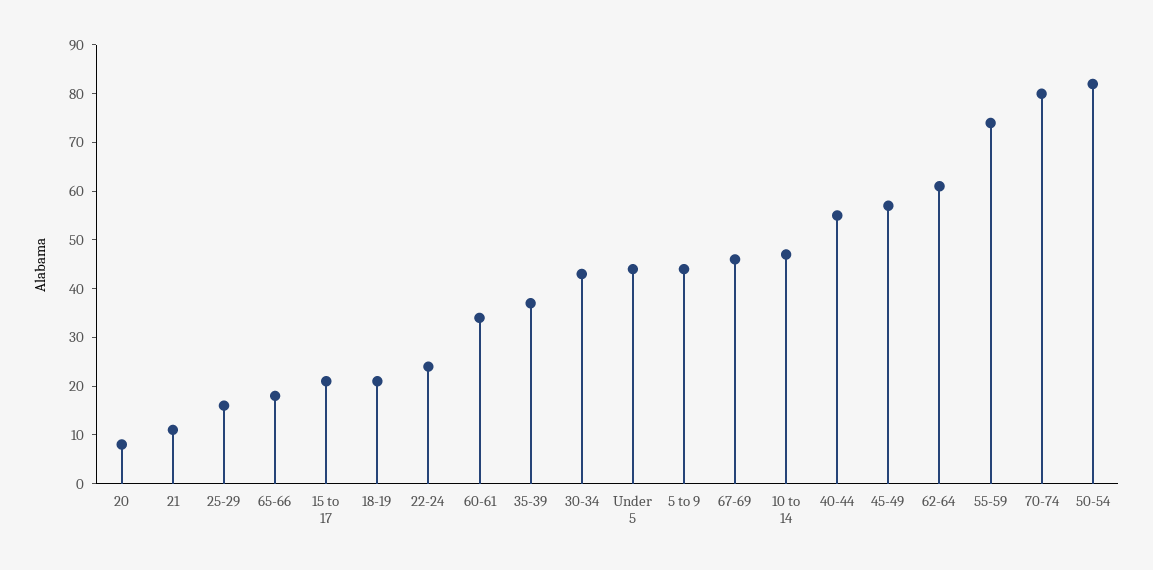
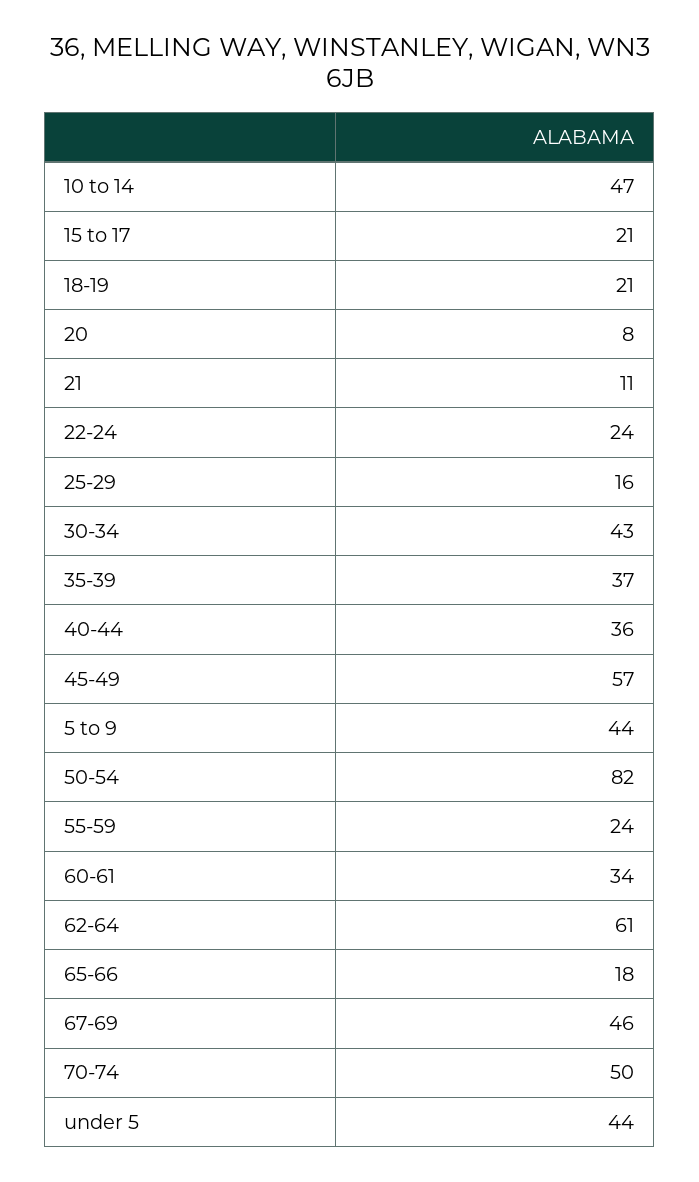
  {
    "20": 8,
    "21": 11,
    "25-29": 16,
    "65-66": 18,
    "15 to 17": 21,
    "18-19": 21,
    "22-24": 24,
    "60-61": 34,
    "35-39": 37,
    "30-34": 43,
    "Under 5": 44,
    "5 to 9": 44,
    "67-69": 46,
    "10 to 14": 47,
-   "40-44": 55,
+   "40-44": 36,
    "45-49": 57,
    "62-64": 61,
-   "55-59": 75,
+   "55-59": 24,
-   "70-74": 80,
+   "70-74": 50,
    "50-54": 82
  }

